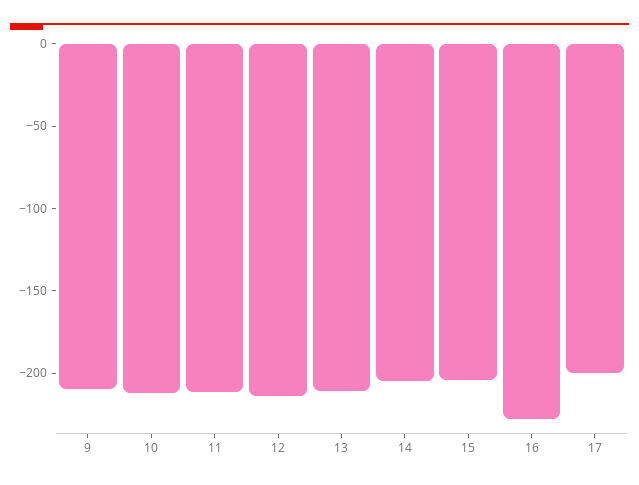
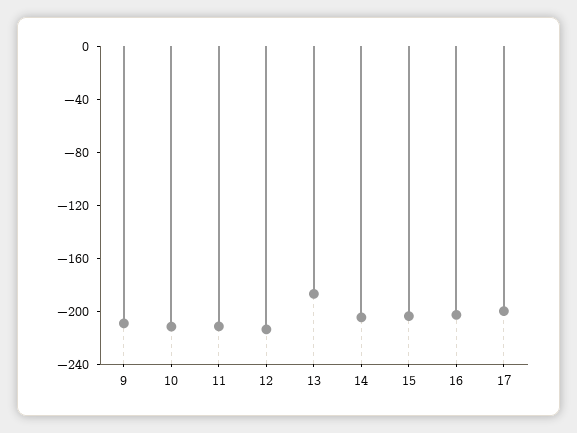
  {
    "9": -210,
    "10": -210,
    "11": -210,
    "12": -210,
-   "13": -210,
+   "13": -190,
    "14": -200,
    "15": -200,
-   "16": -230,
+   "16": -200,
    "17": -200
  }

